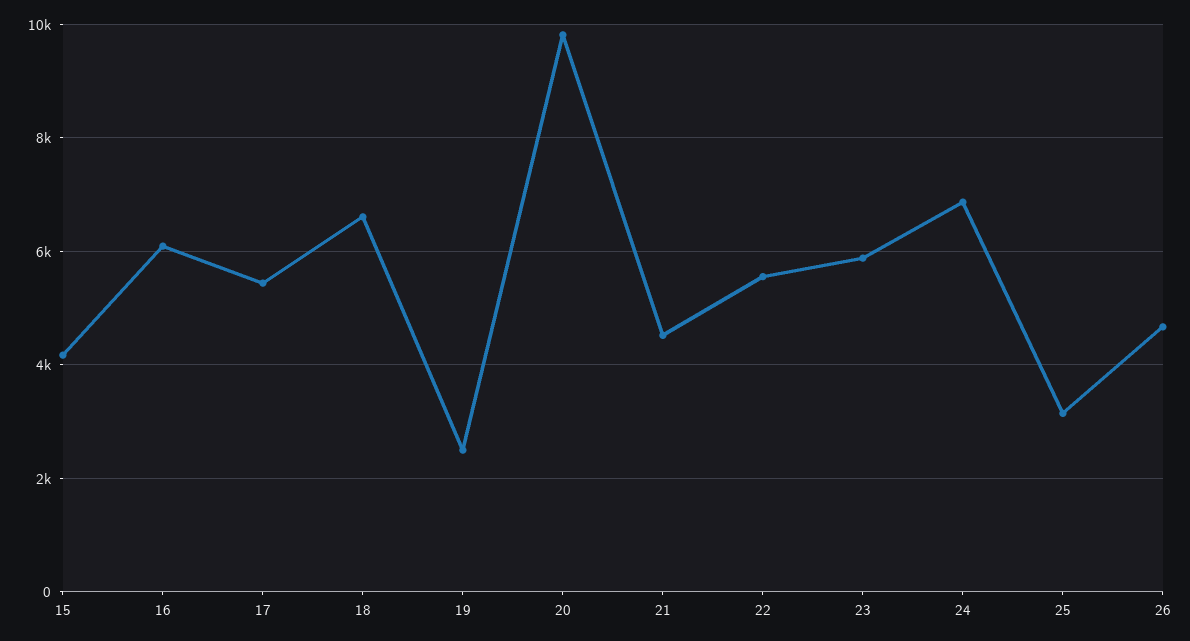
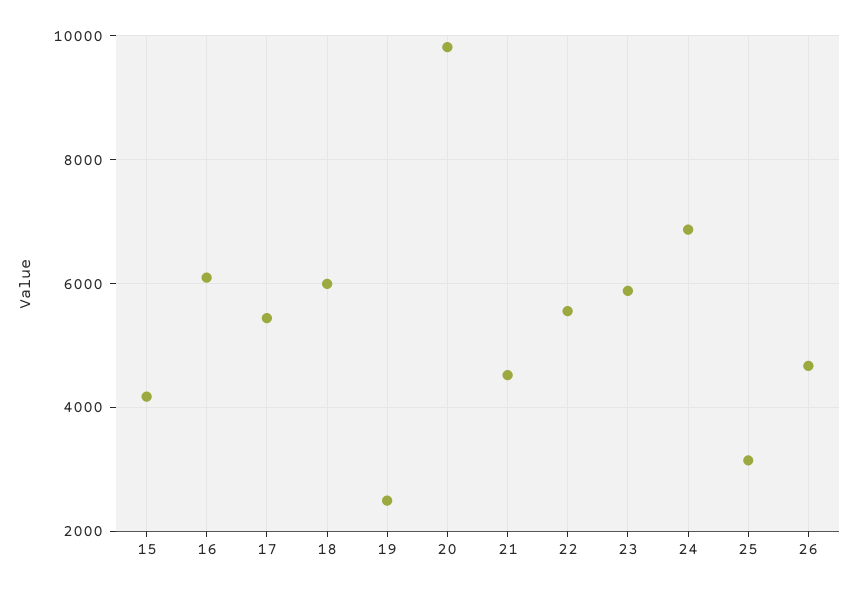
  {
    "15": 4200,
    "16": 6000,
    "17": 5400,
-   "18": 6600,
+   "18": 6000,
    "19": 2400,
    "20": 9800,
    "21": 4600,
    "22": 5600,
    "23": 5800,
    "24": 6800,
    "25": 3200,
    "26": 4600
  }

